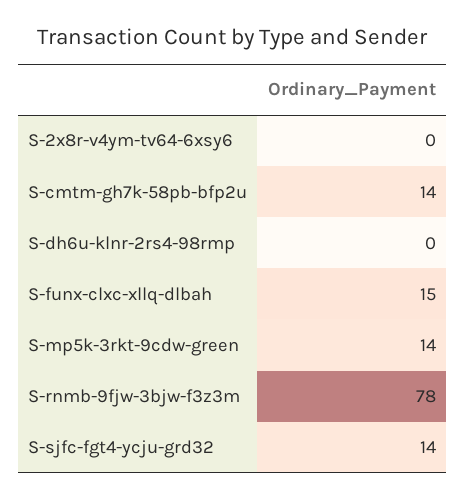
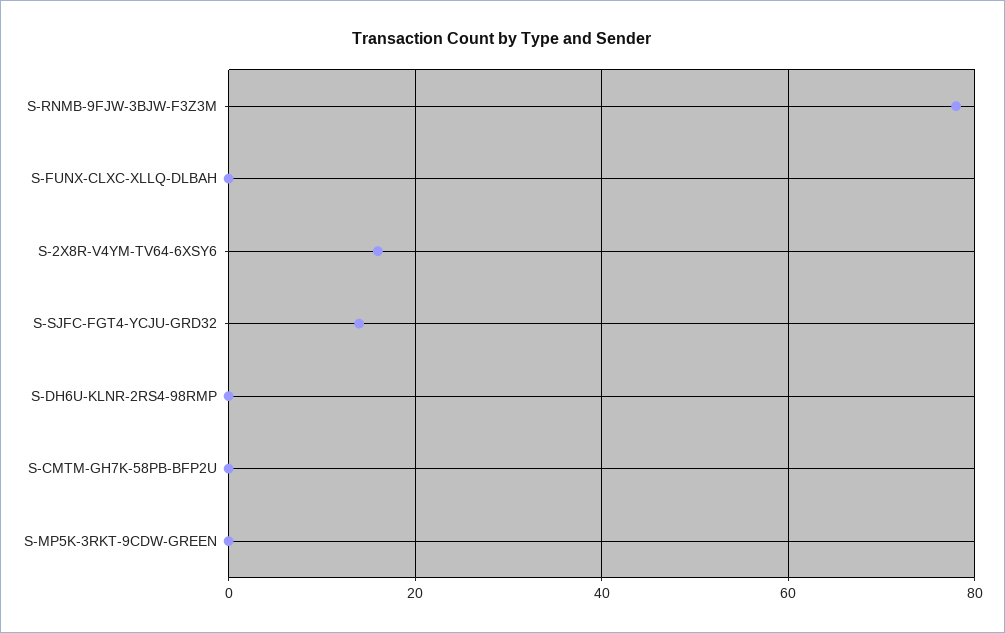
  {
-   "S-2x8r-v4ym-tv64-6xsy6": 0,
+   "S-2x8r-v4ym-tv64-6xsy6": 15,
-   "S-cmtm-gh7k-58pb-bfp2u": 14,
+   "S-cmtm-gh7k-58pb-bfp2u": 0,
    "S-dh6u-klnr-2rs4-98rmp": 0,
-   "S-funx-clxc-xllq-dlbah": 15,
+   "S-funx-clxc-xllq-dlbah": 0,
-   "S-mp5k-3rkt-9cdw-green": 14,
+   "S-mp5k-3rkt-9cdw-green": 0,
    "S-rnmb-9fjw-3bjw-f3z3m": 78,
    "S-sjfc-fgt4-ycju-grd32": 14
  }

